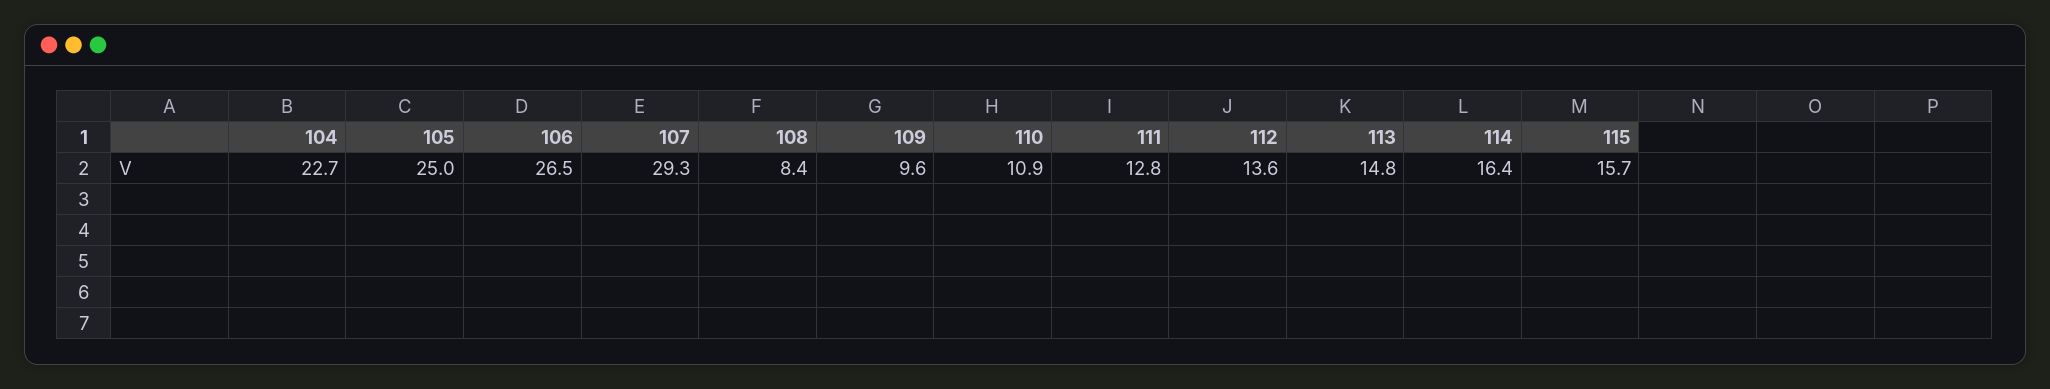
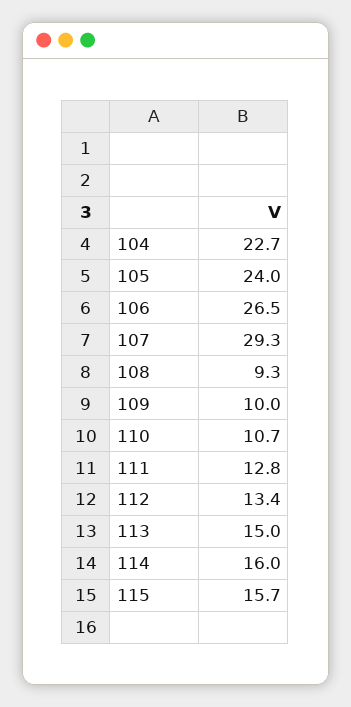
  {
    "104": 22.7,
-   "105": 25,
+   "105": 24,
    "106": 26.5,
    "107": 29.3,
-   "108": 8.4,
+   "108": 9.3,
-   "109": 9.6,
+   "109": 10,
-   "110": 10.9,
+   "110": 10.7,
    "111": 12.8,
-   "112": 13.6,
+   "112": 13.4,
-   "113": 14.8,
+   "113": 15,
-   "114": 16.4,
+   "114": 16,
    "115": 15.7
  }

